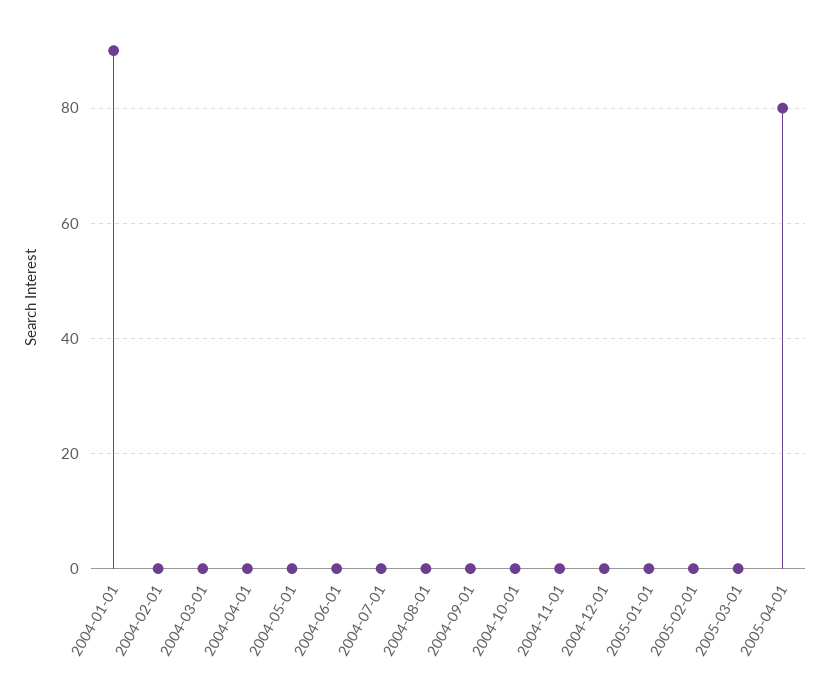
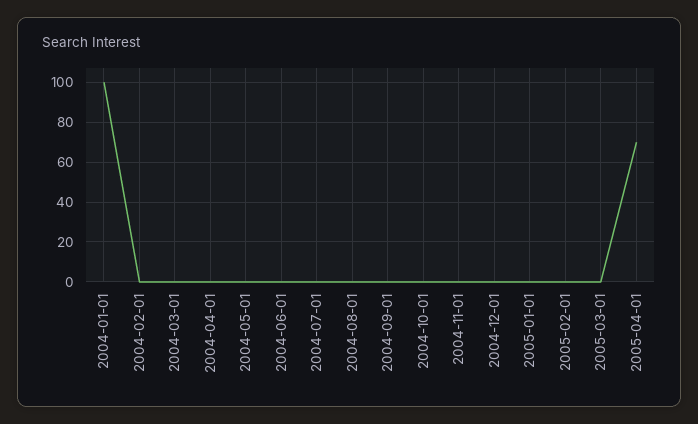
  {
-   "2004-01-01": 90,
+   "2004-01-01": 100,
    "2004-02-01": 0,
    "2004-03-01": 0,
    "2004-04-01": 0,
    "2004-05-01": 0,
    "2004-06-01": 0,
    "2004-07-01": 0,
    "2004-08-01": 0,
    "2004-09-01": 0,
    "2004-10-01": 0,
    "2004-11-01": 0,
    "2004-12-01": 0,
    "2005-01-01": 0,
    "2005-02-01": 0,
    "2005-03-01": 0,
-   "2005-04-01": 80
+   "2005-04-01": 70
  }

